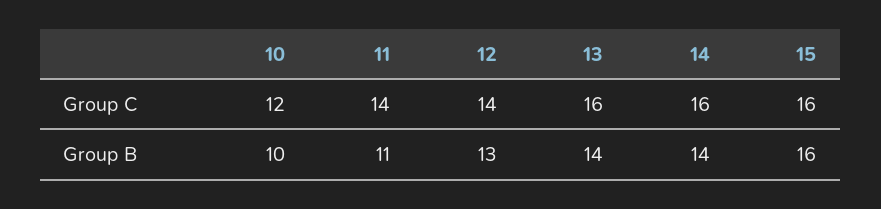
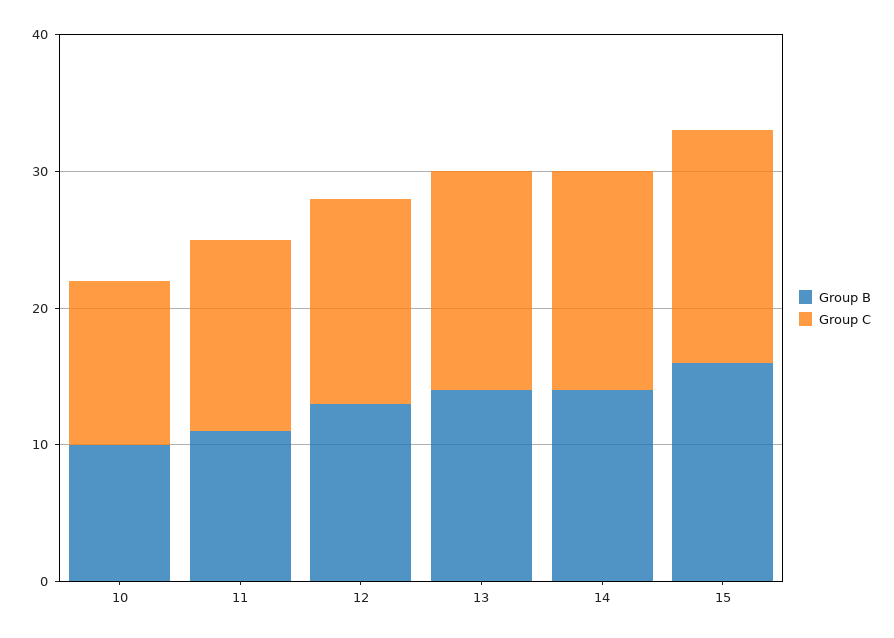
  {
    "Group C": {
      "10": 12,
      "11": 14,
-     "12": 14,
+     "12": 15,
      "13": 16,
      "14": 16,
-     "15": 16
+     "15": 17
    },
    "Group B": {
      "10": 10,
      "11": 11,
      "12": 13,
      "13": 14,
      "14": 14,
      "15": 16
    }
  }

